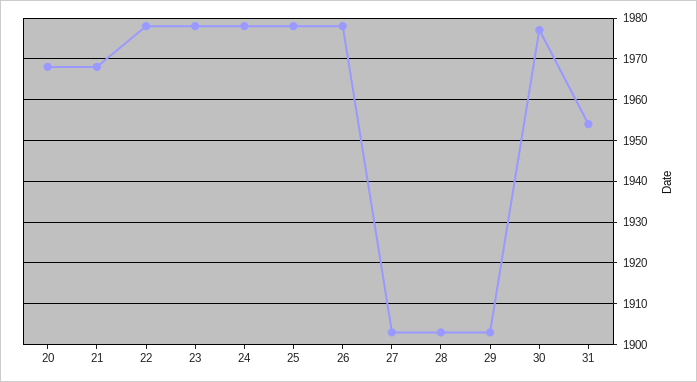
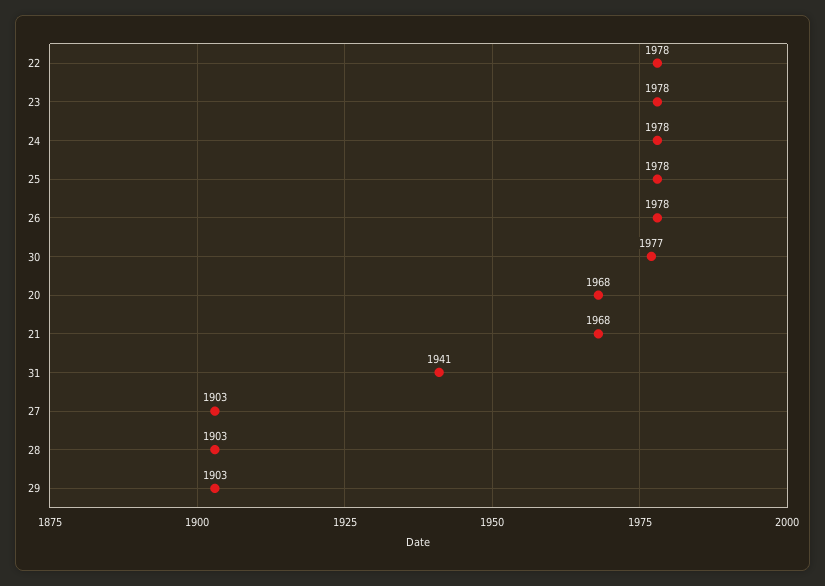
  {
    "20": 1968,
    "21": 1968,
    "22": 1978,
    "23": 1978,
    "24": 1978,
    "25": 1978,
    "26": 1978,
    "27": 1903,
    "28": 1903,
    "29": 1903,
    "30": 1977,
-   "31": 1955
+   "31": 1941
  }

